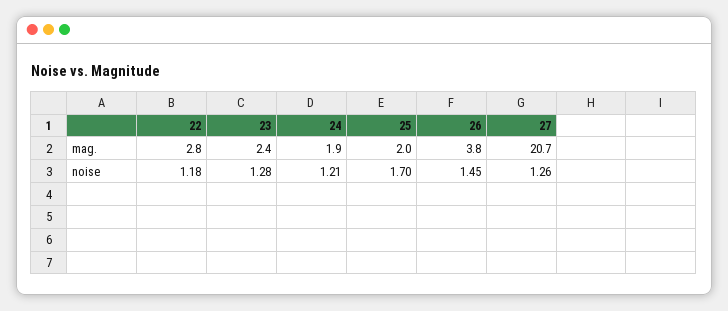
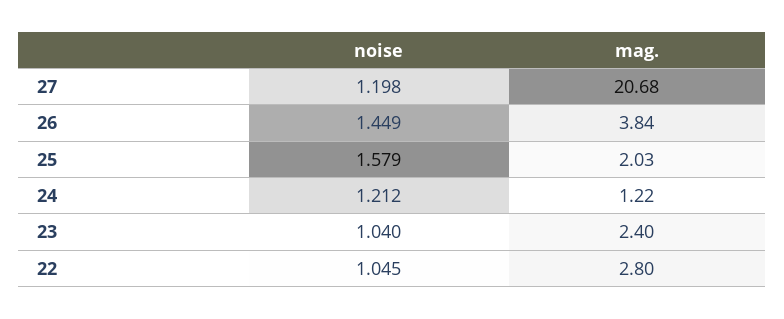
  {
    "22": {
      "mag.": 2.8,
-     "noise": 1.18
+     "noise": 1.045
    },
    "23": {
      "mag.": 2.4,
-     "noise": 1.28
+     "noise": 1.04
    },
    "24": {
-     "mag.": 1.9,
+     "mag.": 1.22,
      "noise": 1.212
    },
    "25": {
      "mag.": 2.03,
-     "noise": 1.7
+     "noise": 1.579
    },
    "26": {
      "mag.": 3.84,
      "noise": 1.449
    },
    "27": {
      "mag.": 20.68,
-     "noise": 1.26
+     "noise": 1.198
    }
  }

